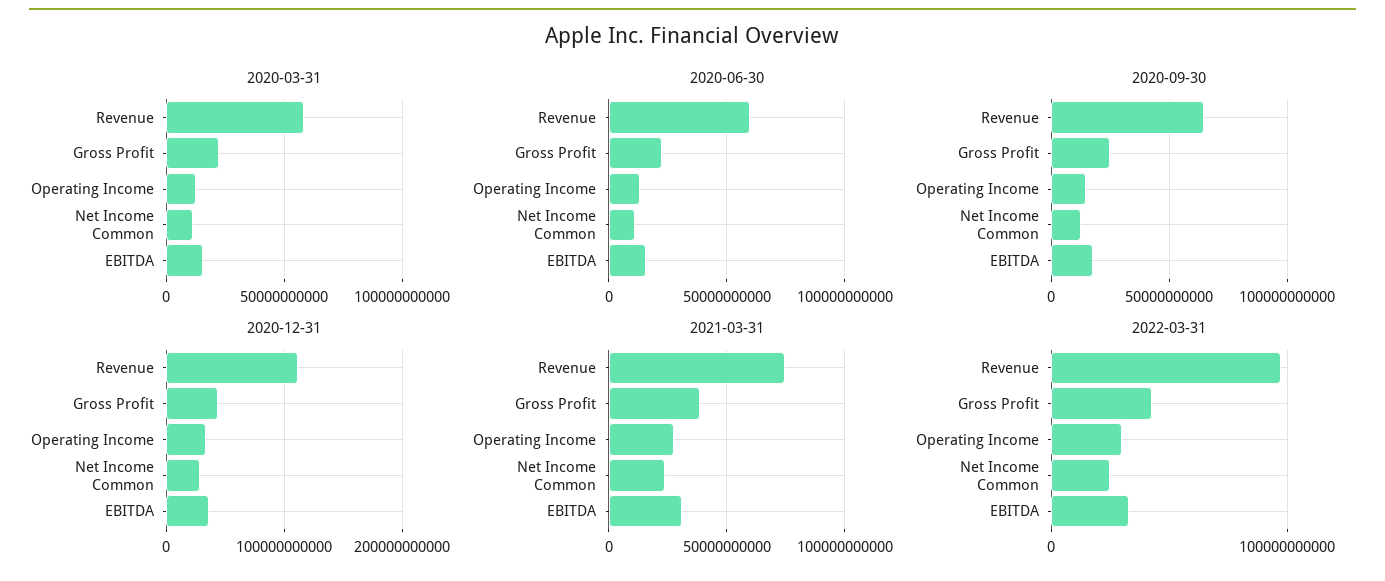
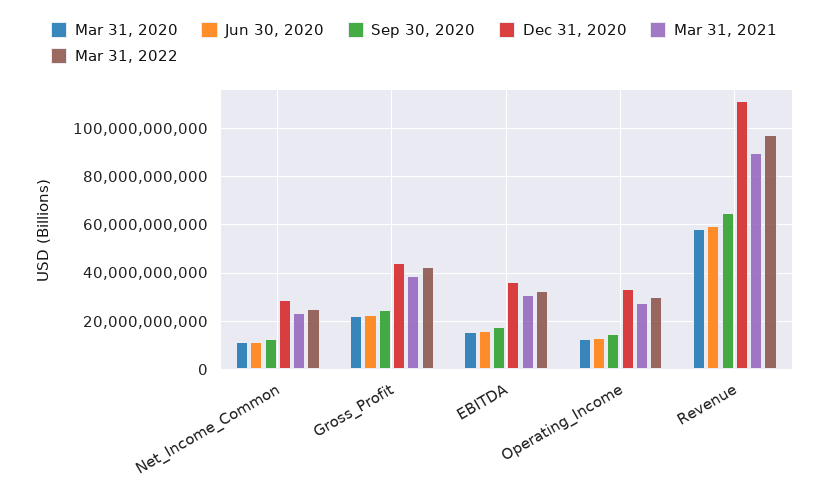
  {
    "2020-03-31": {
      "Revenue": 57500000000,
      "Gross Profit": 22500000000,
      "Operating Income": 12500000000,
      "Net Income Common": 10000000000,
      "EBITDA": 15000000000
    },
    "2020-06-30": {
      "Revenue": 60000000000,
      "Gross Profit": 22500000000,
      "Operating Income": 12500000000,
      "Net Income Common": 12500000000,
      "EBITDA": 15000000000
    },
    "2020-09-30": {
      "Revenue": 65000000000,
      "Gross Profit": 25000000000,
      "Operating Income": 15000000000,
      "Net Income Common": 12500000000,
      "EBITDA": 17500000000
    },
    "2020-12-31": {
      "Revenue": 112500000000,
      "Gross Profit": 45000000000,
      "Operating Income": 32500000000,
      "Net Income Common": 30000000000,
      "EBITDA": 35000000000
    },
    "2021-03-31": {
-     "Revenue": 75000000000,
+     "Revenue": 90000000000,
      "Gross Profit": 40000000000,
      "Operating Income": 27500000000,
      "Net Income Common": 22500000000,
      "EBITDA": 30000000000
    },
    "2022-03-31": {
      "Revenue": 97500000000,
      "Gross Profit": 42500000000,
      "Operating Income": 30000000000,
      "Net Income Common": 25000000000,
      "EBITDA": 32500000000
    }
  }

